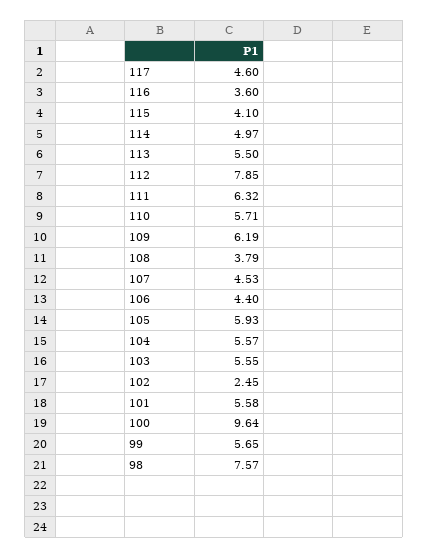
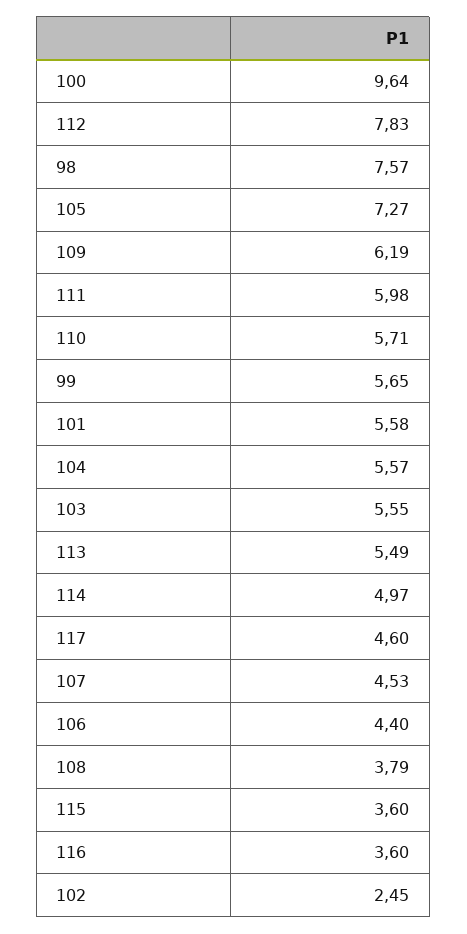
  {
    "117": 4.6,
    "116": 3.6,
-   "115": 4.1,
+   "115": 3.6,
    "114": 4.97,
-   "113": 5.5,
+   "113": 5.49,
-   "112": 7.85,
+   "112": 7.83,
-   "111": 6.32,
+   "111": 5.98,
    "110": 5.71,
    "109": 6.19,
    "108": 3.79,
    "107": 4.53,
    "106": 4.4,
-   "105": 5.93,
+   "105": 7.27,
    "104": 5.57,
    "103": 5.55,
    "102": 2.45,
    "101": 5.58,
    "100": 9.64,
    "99": 5.65,
    "98": 7.57
  }

